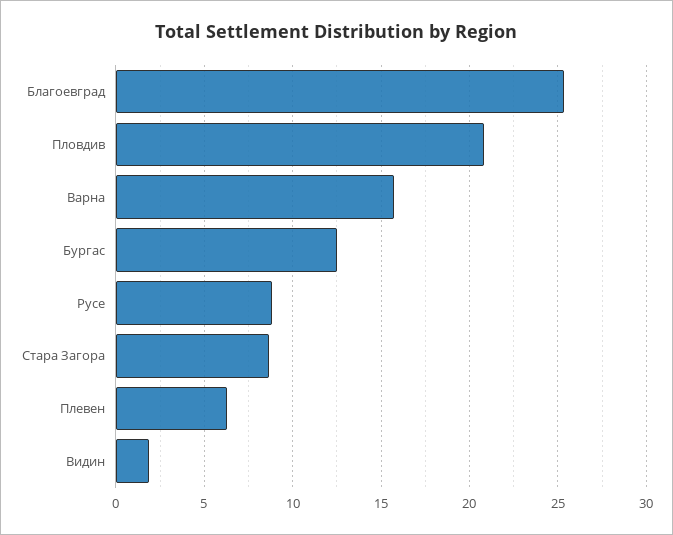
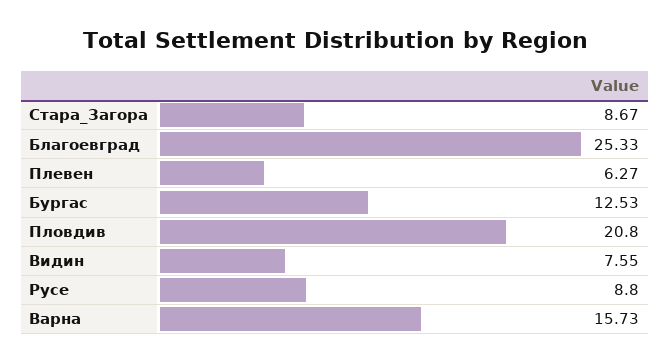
  {
    "Благоевград": 25.33,
    "Пловдив": 20.8,
    "Варна": 15.73,
    "Бургас": 12.53,
    "Русе": 8.8,
    "Стара Загора": 8.67,
    "Плевен": 6.27,
-   "Видин": 2
+   "Видин": 7.55
  }

